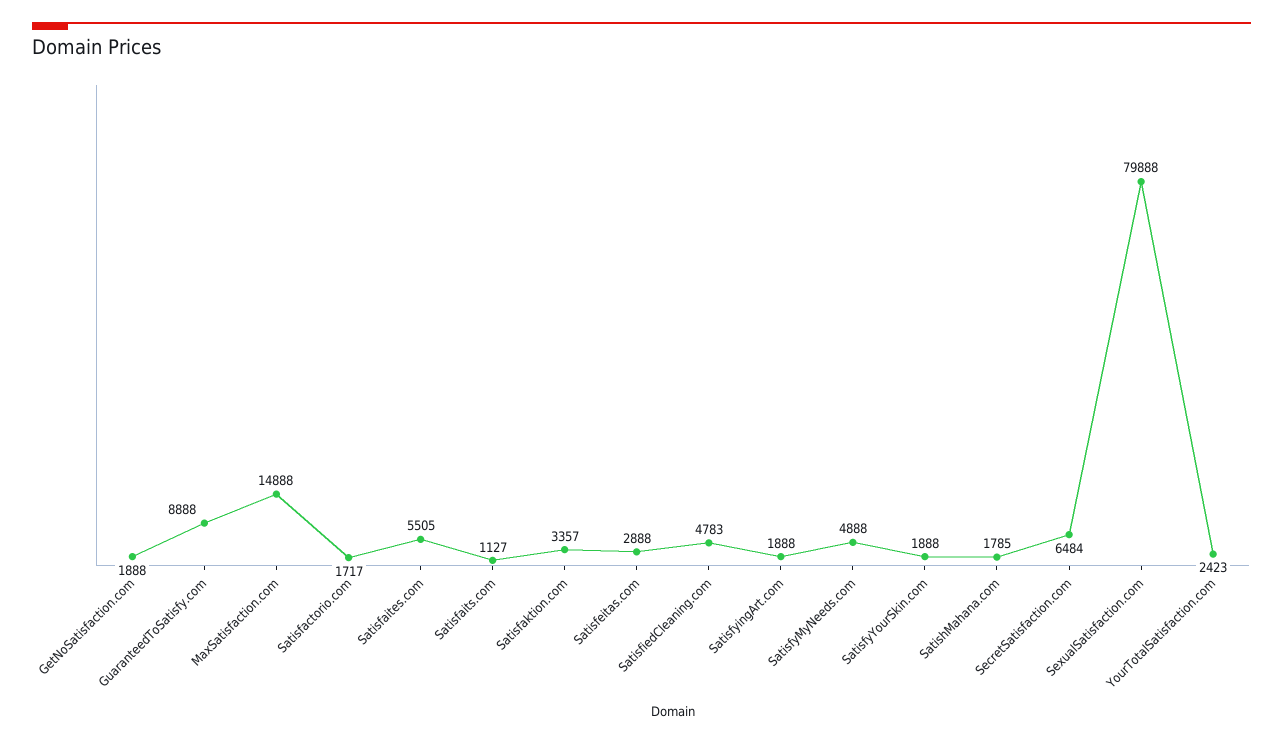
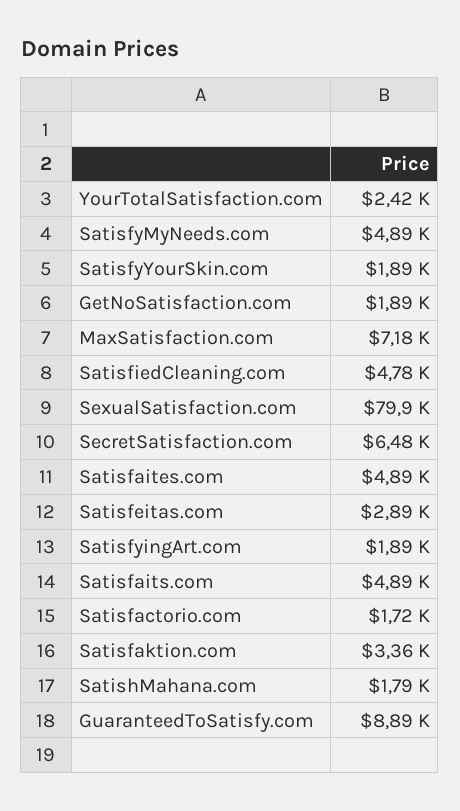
  {
    "GetNoSatisfaction.com": 1888,
    "GuaranteedToSatisfy.com": 8888,
-   "MaxSatisfaction.com": 14888,
+   "MaxSatisfaction.com": 7180,
    "Satisfactorio.com": 1717,
-   "Satisfaites.com": 5505,
+   "Satisfaites.com": 4890,
-   "Satisfaits.com": 1127,
+   "Satisfaits.com": 4890,
    "Satisfaktion.com": 3357,
    "Satisfeitas.com": 2888,
    "SatisfiedCleaning.com": 4783,
    "SatisfyingArt.com": 1888,
    "SatisfyMyNeeds.com": 4888,
    "SatisfyYourSkin.com": 1888,
    "SatishMahana.com": 1785,
    "SecretSatisfaction.com": 6484,
    "SexualSatisfaction.com": 79888,
    "YourTotalSatisfaction.com": 2423
  }

